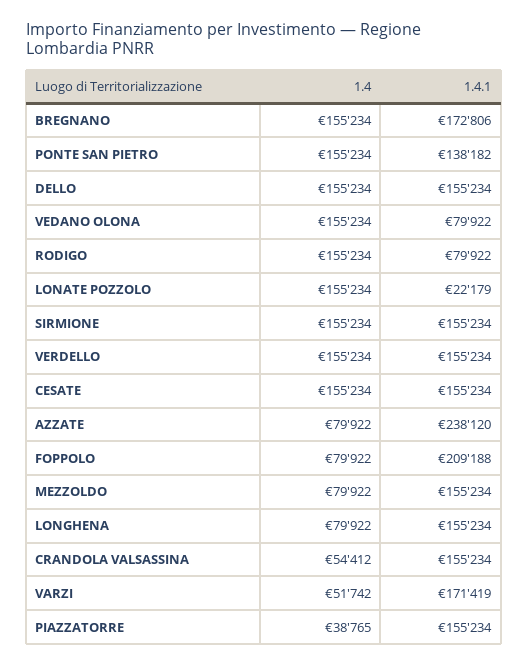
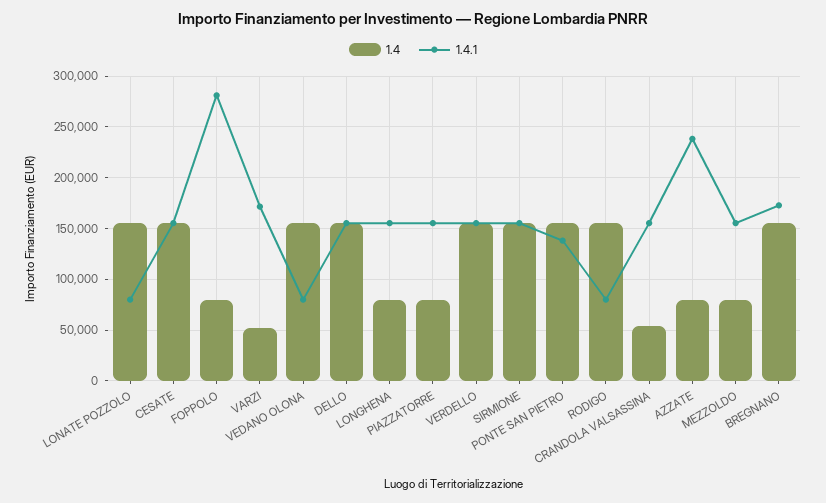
  {
    "1.4": {
      "BREGNANO": 155234,
      "PONTE SAN PIETRO": 155234,
      "DELLO": 155234,
      "VEDANO OLONA": 155234,
      "RODIGO": 155234,
      "LONATE POZZOLO": 155234,
      "SIRMIONE": 155234,
      "VERDELLO": 155234,
      "CESATE": 155234,
      "AZZATE": 79922,
      "FOPPOLO": 79922,
      "MEZZOLDO": 79922,
      "LONGHENA": 79922,
      "CRANDOLA VALSASSINA": 54412,
      "VARZI": 51742,
-     "PIAZZATORRE": 38765
+     "PIAZZATORRE": 80000
    },
    "1.4.1": {
      "BREGNANO": 172806,
      "PONTE SAN PIETRO": 138182,
      "DELLO": 155234,
      "VEDANO OLONA": 79922,
      "RODIGO": 79922,
-     "LONATE POZZOLO": 22179,
+     "LONATE POZZOLO": 80000,
      "SIRMIONE": 155234,
      "VERDELLO": 155234,
      "CESATE": 155234,
      "AZZATE": 238120,
-     "FOPPOLO": 209188,
+     "FOPPOLO": 280000,
      "MEZZOLDO": 155234,
      "LONGHENA": 155234,
      "CRANDOLA VALSASSINA": 155234,
      "VARZI": 171419,
      "PIAZZATORRE": 155234
    }
  }

